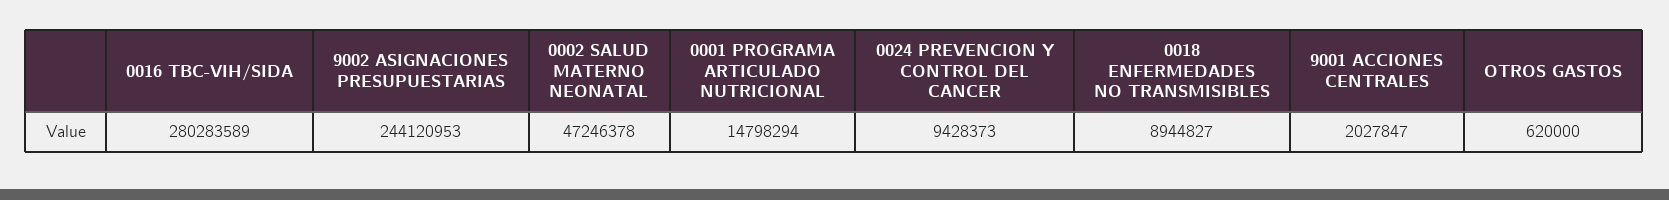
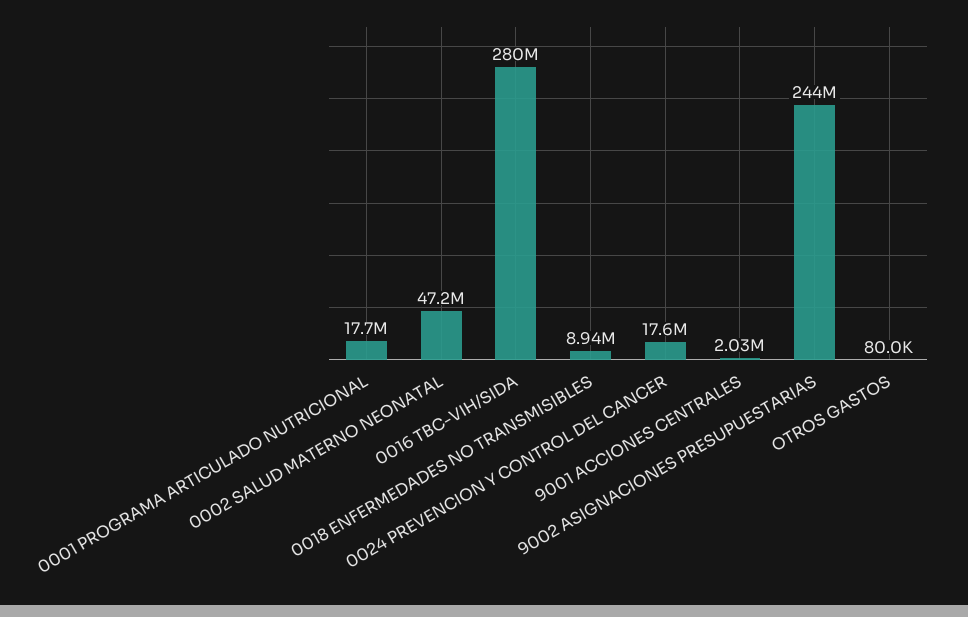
  {
    "0016 TBC-VIH/SIDA": 280283589,
    "9002 ASIGNACIONES PRESUPUESTARIAS": 244120953,
    "0002 SALUD MATERNO NEONATAL": 47246378,
-   "0001 PROGRAMA ARTICULADO NUTRICIONAL": 14798294,
+   "0001 PROGRAMA ARTICULADO NUTRICIONAL": 17700000,
-   "0024 PREVENCION Y CONTROL DEL CANCER": 9428373,
+   "0024 PREVENCION Y CONTROL DEL CANCER": 17600000,
    "0018 ENFERMEDADES NO TRANSMISIBLES": 8944827,
    "9001 ACCIONES CENTRALES": 2027847,
-   "OTROS GASTOS": 620000
+   "OTROS GASTOS": 80000
  }

